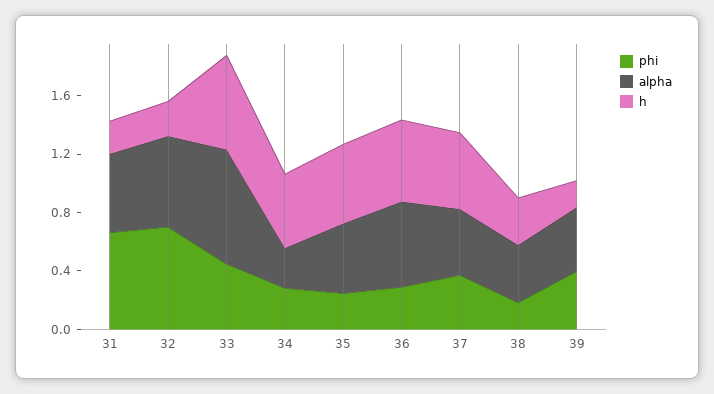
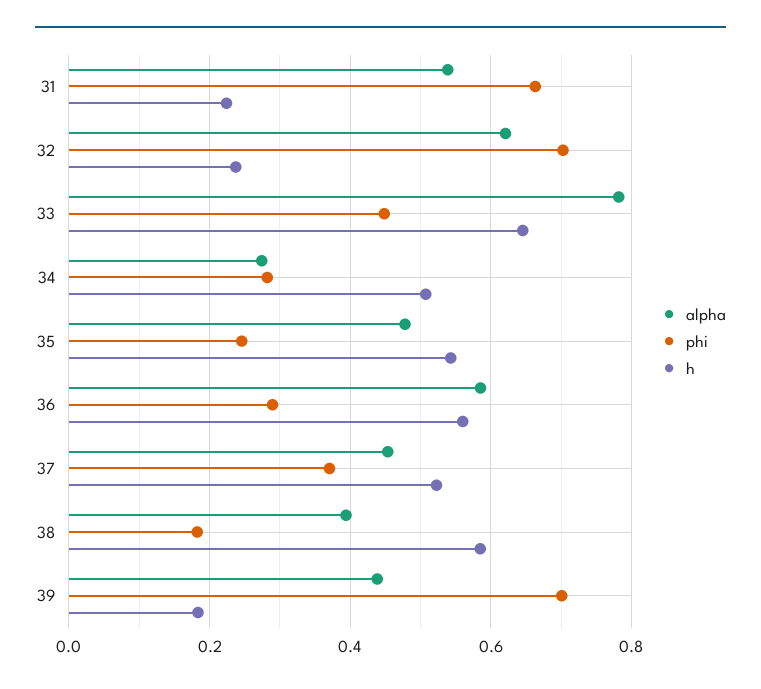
  {
    "phi": {
      "31": 0.66,
      "32": 0.7,
      "33": 0.44,
      "34": 0.28,
      "35": 0.24,
      "36": 0.28,
      "37": 0.38,
      "38": 0.18,
-     "39": 0.4
+     "39": 0.7
    },
    "alpha": {
      "31": 0.54,
      "32": 0.62,
      "33": 0.78,
      "34": 0.28,
      "35": 0.48,
      "36": 0.58,
      "37": 0.46,
      "38": 0.4,
      "39": 0.44
    },
    "h": {
      "31": 0.22,
      "32": 0.24,
      "33": 0.64,
      "34": 0.5,
      "35": 0.54,
      "36": 0.56,
      "37": 0.52,
-     "38": 0.3,
+     "38": 0.58,
      "39": 0.18
    }
  }

